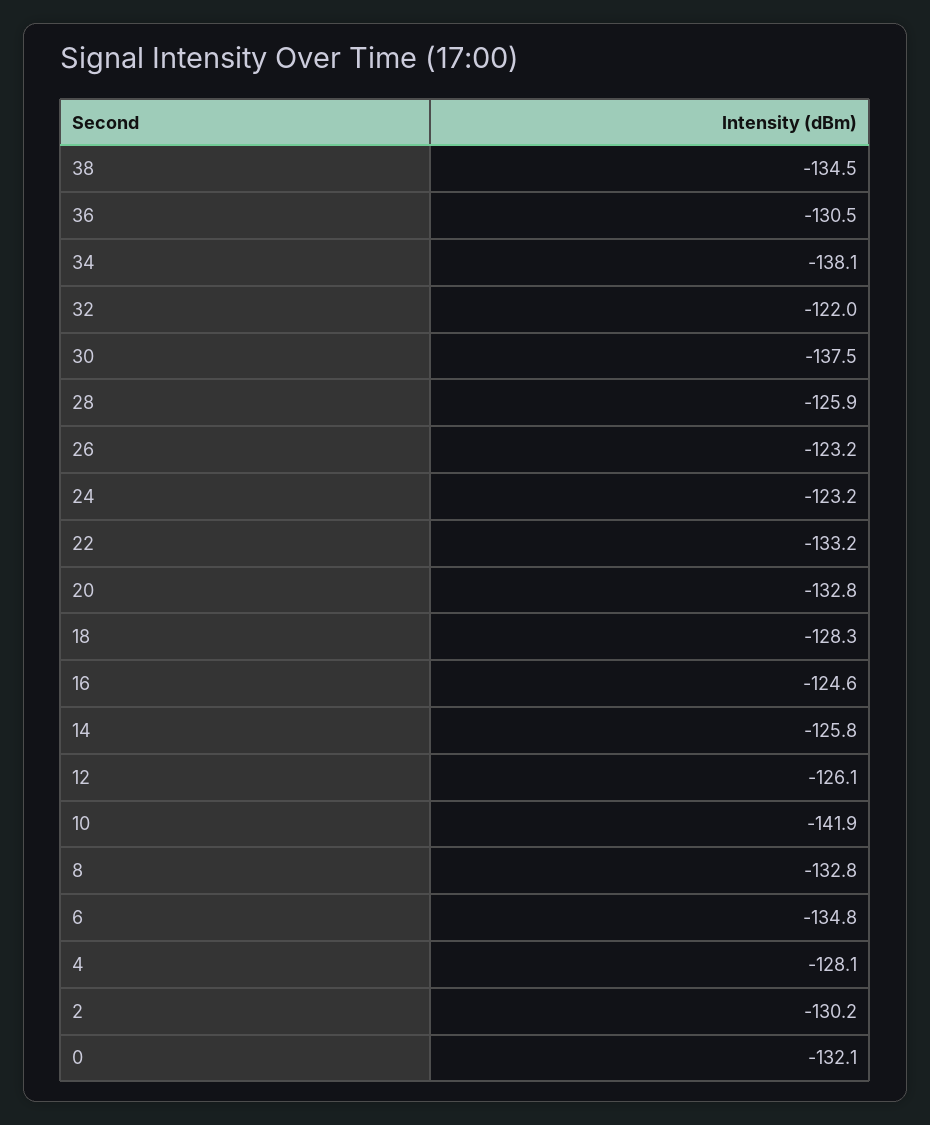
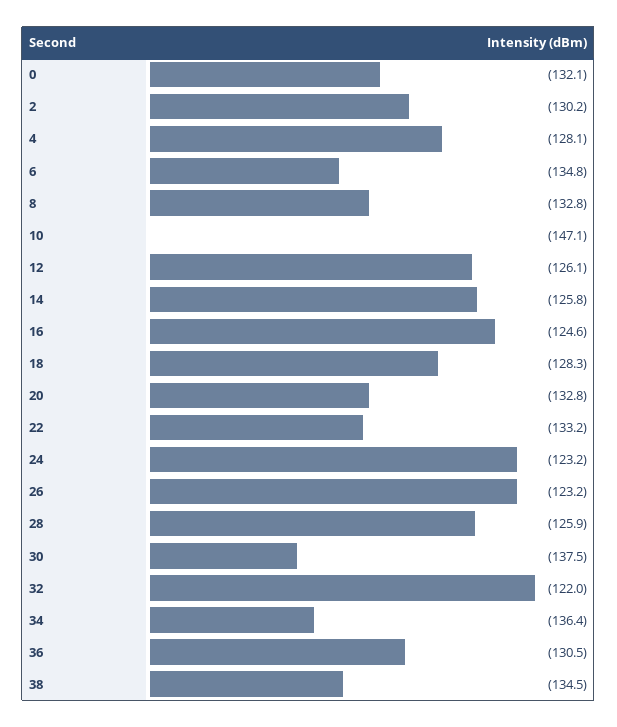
  {
    "38": -134.5,
    "36": -130.5,
-   "34": -138.1,
+   "34": -136.4,
    "32": -122,
    "30": -137.5,
    "28": -125.9,
    "26": -123.2,
    "24": -123.2,
    "22": -133.2,
    "20": -132.8,
    "18": -128.3,
    "16": -124.6,
    "14": -125.8,
    "12": -126.1,
-   "10": -141.9,
+   "10": -147.1,
    "8": -132.8,
    "6": -134.8,
    "4": -128.1,
    "2": -130.2,
    "0": -132.1
  }

